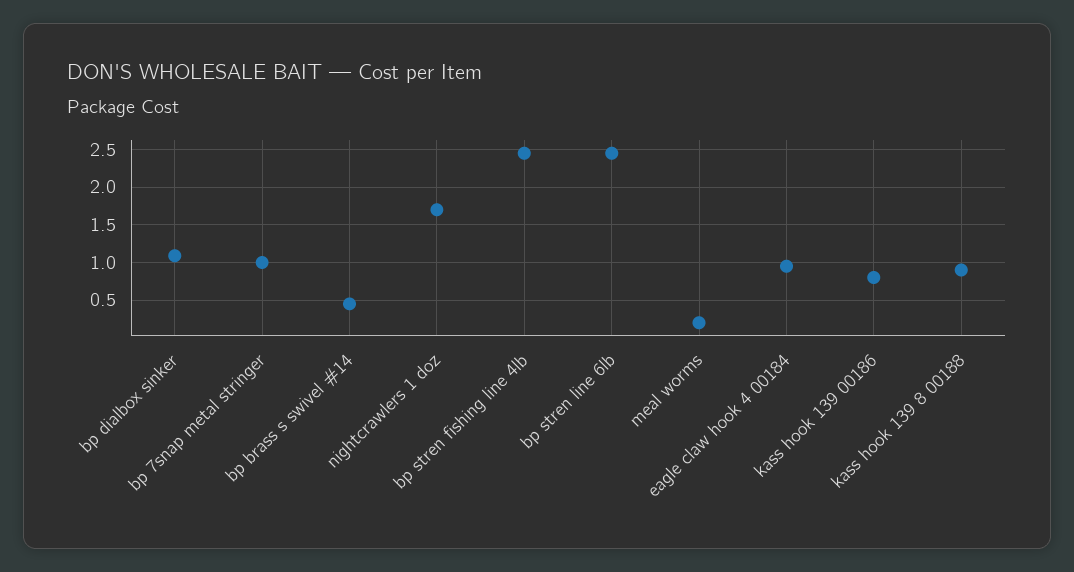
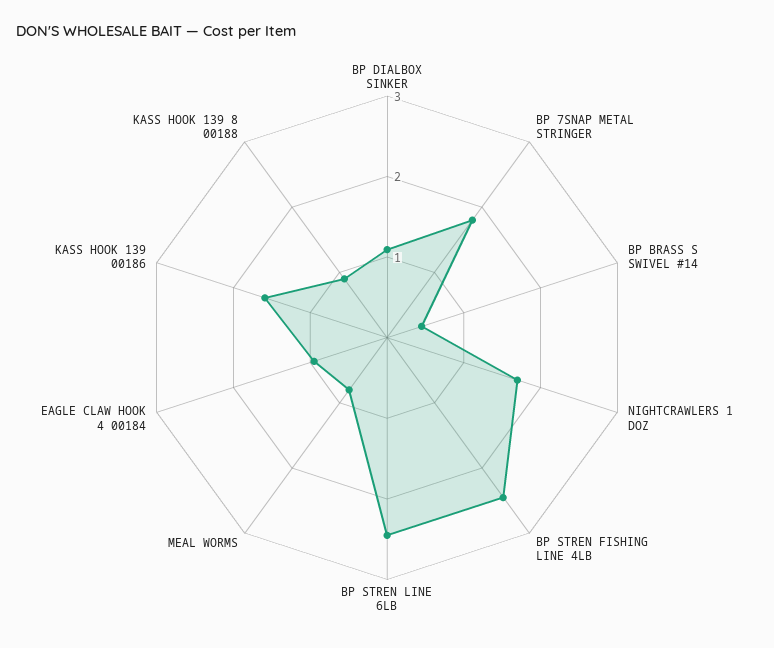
  {
    "bp dialbox sinker": 1.1,
-   "bp 7snap metal stringer": 1,
+   "bp 7snap metal stringer": 1.8,
    "bp brass s swivel #14": 0.5,
    "nightcrawlers 1 doz": 1.7,
    "bp stren fishing line 4lb": 2.5,
    "bp stren line 6lb": 2.5,
-   "meal worms": 0.2,
+   "meal worms": 0.8,
    "eagle claw hook 4 00184": 1,
-   "kass hook 139 00186": 0.8,
+   "kass hook 139 00186": 1.6,
    "kass hook 139 8 00188": 0.9
  }

